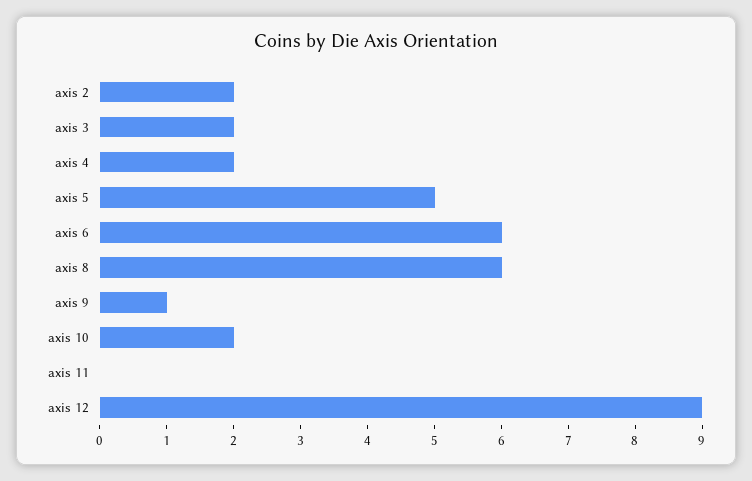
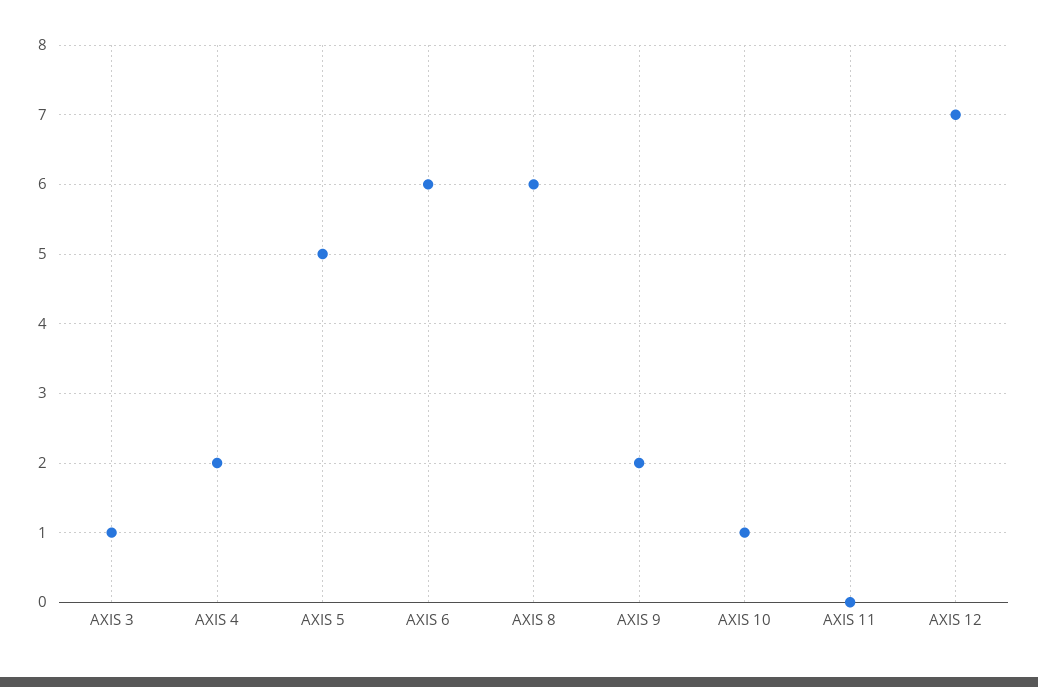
  {
-   "axis 2": 2,
-   "axis 3": 2,
+   "axis 3": 1,
    "axis 4": 2,
    "axis 5": 5,
    "axis 6": 6,
    "axis 8": 6,
-   "axis 9": 1,
+   "axis 9": 2,
-   "axis 10": 2,
+   "axis 10": 1,
    "axis 11": 0,
-   "axis 12": 9
+   "axis 12": 7
  }

